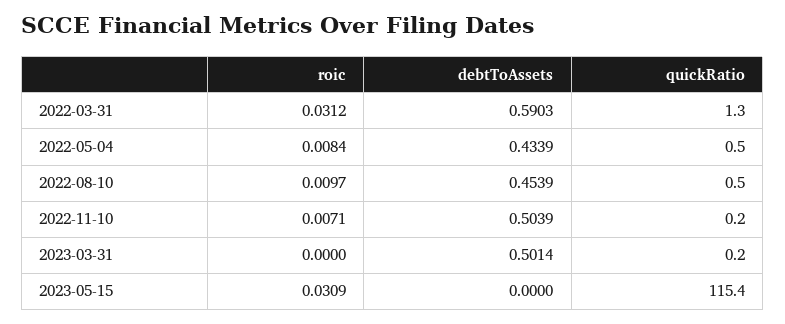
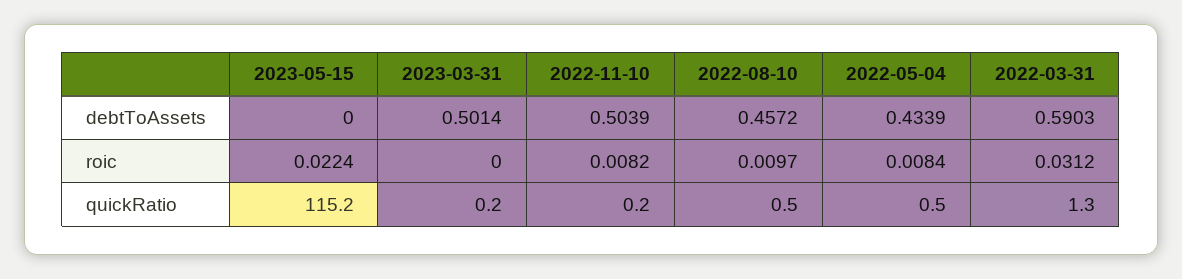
  {
    "roic": {
      "2022-03-31": 0.0312,
      "2022-05-04": 0.0084,
      "2022-08-10": 0.0097,
-     "2022-11-10": 0.0071,
+     "2022-11-10": 0.0082,
      "2023-03-31": 0,
-     "2023-05-15": 0.0309
+     "2023-05-15": 0.0224
    },
    "debtToAssets": {
      "2022-03-31": 0.5903,
      "2022-05-04": 0.4339,
-     "2022-08-10": 0.4539,
+     "2022-08-10": 0.4572,
      "2022-11-10": 0.5039,
      "2023-03-31": 0.5014,
      "2023-05-15": 0
    },
    "quickRatio": {
      "2022-03-31": 1.3,
      "2022-05-04": 0.5,
      "2022-08-10": 0.5,
      "2022-11-10": 0.2,
      "2023-03-31": 0.2,
-     "2023-05-15": 115.4
+     "2023-05-15": 115.2
    }
  }

